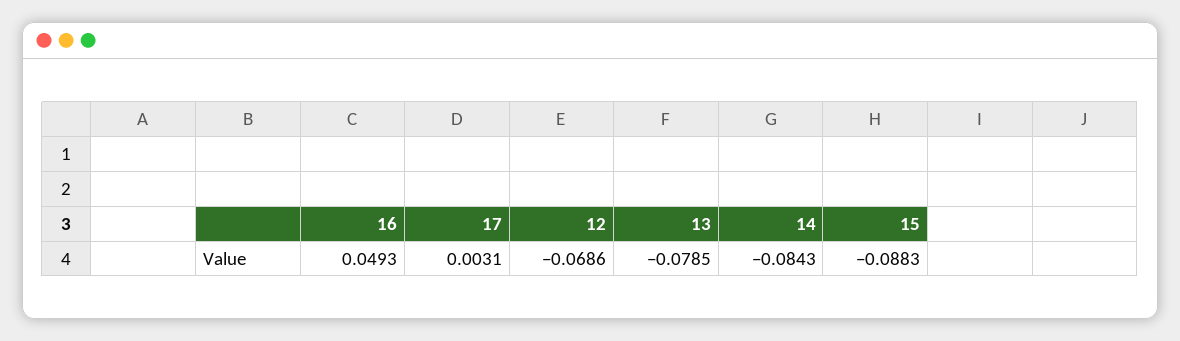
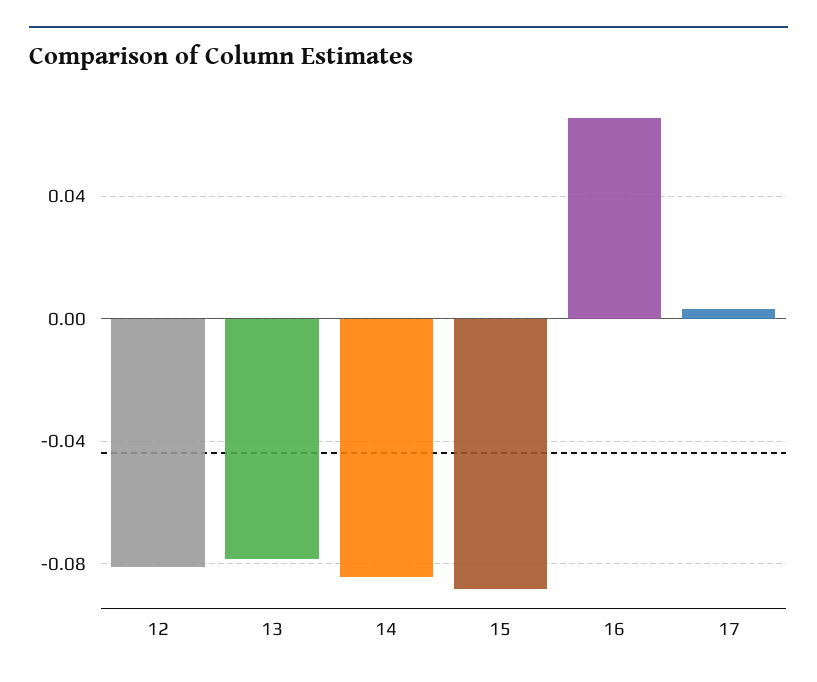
  {
-   "16": 0.0493,
+   "16": 0.065,
    "17": 0.0031,
-   "12": -0.0686,
+   "12": -0.08,
    "13": -0.0785,
    "14": -0.0843,
    "15": -0.0883
  }

